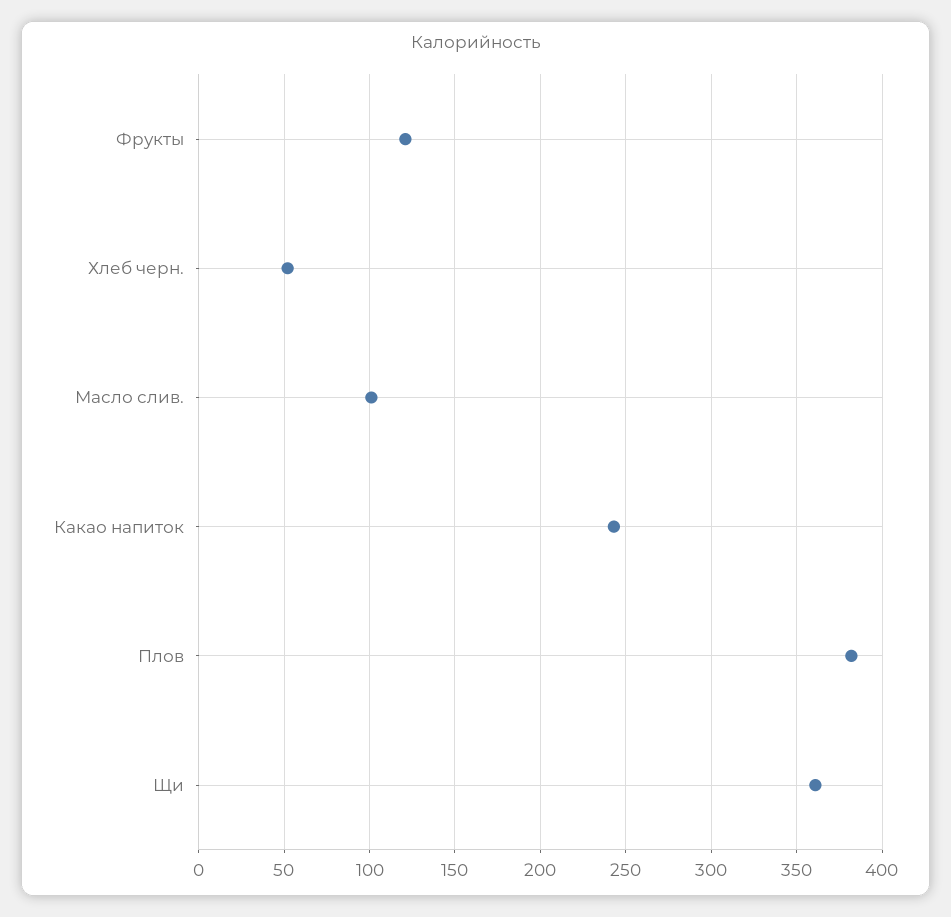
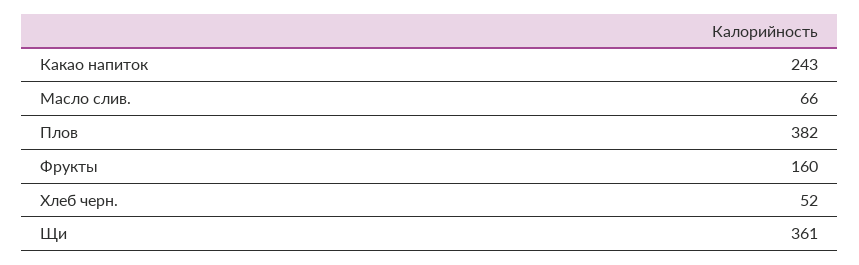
  {
-   "Фрукты": 120,
+   "Фрукты": 160,
    "Хлеб черн.": 52,
-   "Масло слив.": 100,
+   "Масло слив.": 66,
    "Какао напиток": 243,
    "Плов": 382,
    "Щи": 361
  }

